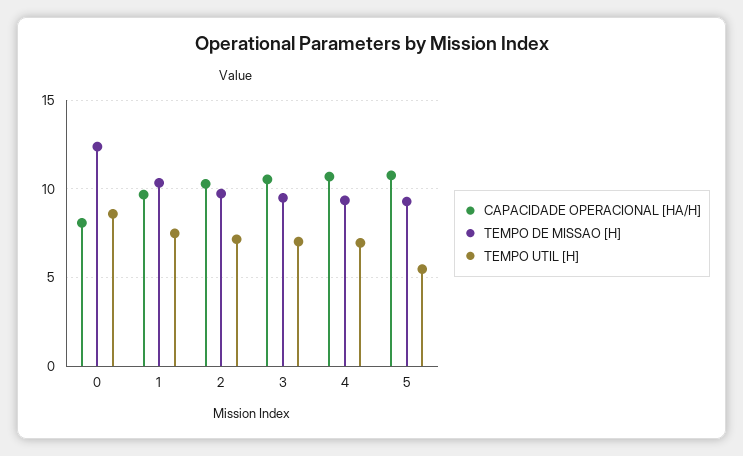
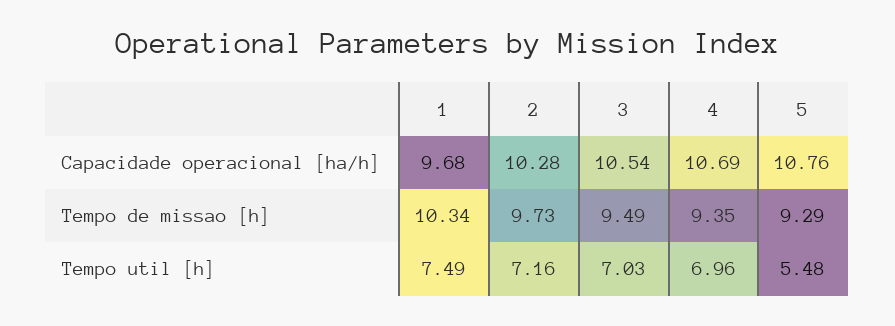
  {
    "CAPACIDADE OPERACIONAL [HA/H]": {
-     "0": 8,
      "1": 9.68,
      "2": 10.28,
      "3": 10.54,
      "4": 10.69,
      "5": 10.76
    },
    "TEMPO DE MISSAO [H]": {
-     "0": 12.5,
      "1": 10.34,
      "2": 9.73,
      "3": 9.49,
      "4": 9.35,
      "5": 9.29
    },
    "TEMPO UTIL [H]": {
-     "0": 8.5,
      "1": 7.49,
      "2": 7.16,
      "3": 7.03,
      "4": 6.96,
      "5": 5.48
    }
  }

